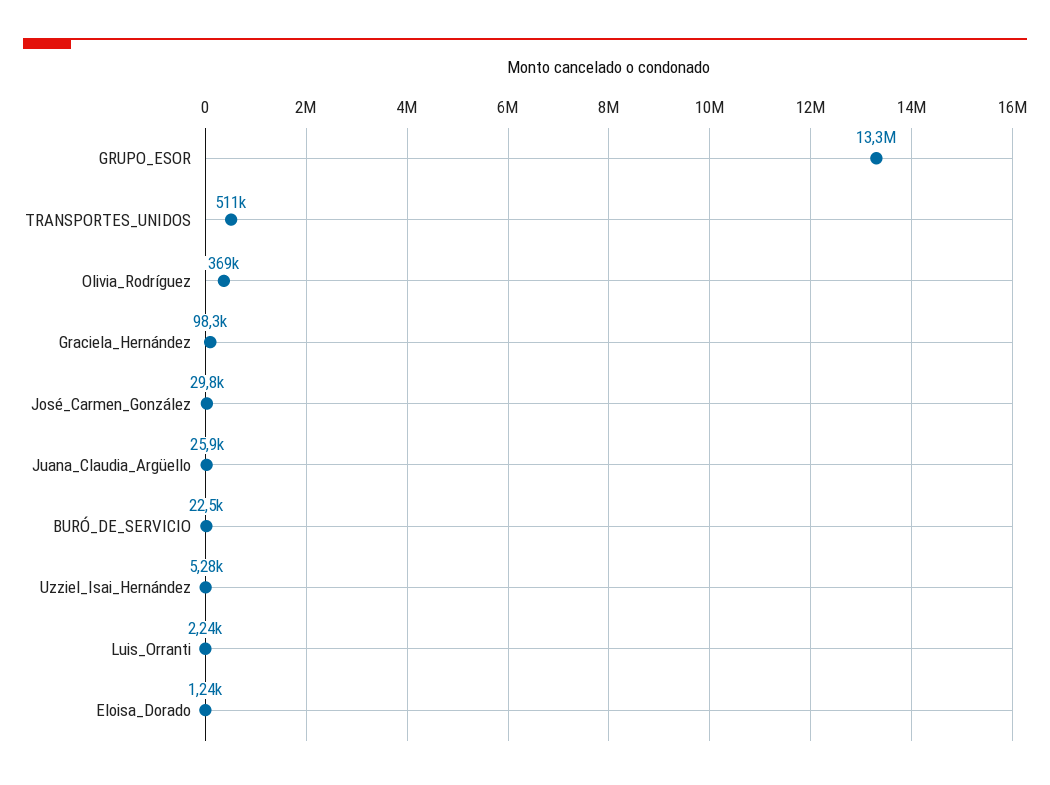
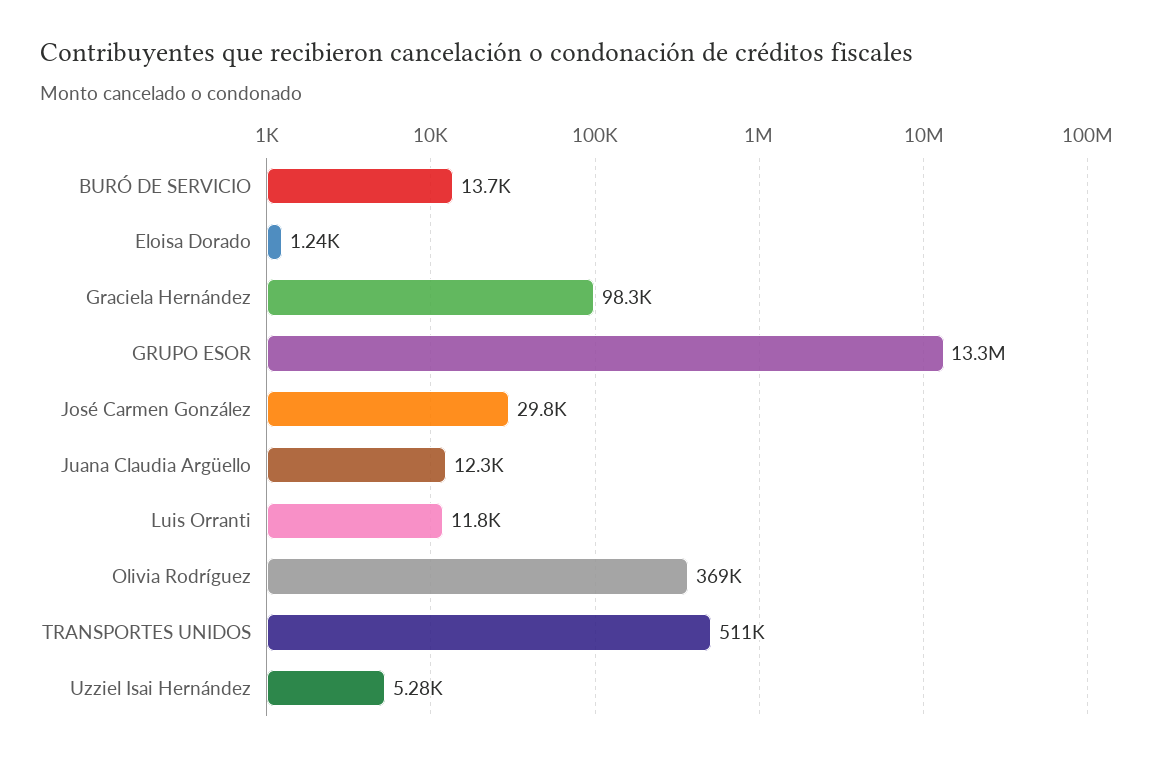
  {
    "GRUPO_ESOR": 13300000,
    "TRANSPORTES_UNIDOS": 511000,
    "Olivia_Rodríguez": 369000,
    "Graciela_Hernández": 98300,
    "José_Carmen_González": 29800,
-   "Juana_Claudia_Argüello": 25900,
+   "Juana_Claudia_Argüello": 12300,
-   "BURÓ_DE_SERVICIO": 22500,
+   "BURÓ_DE_SERVICIO": 13700,
    "Uzziel_Isai_Hernández": 5280,
-   "Luis_Orranti": 2240,
+   "Luis_Orranti": 11800,
    "Eloisa_Dorado": 1240
  }

